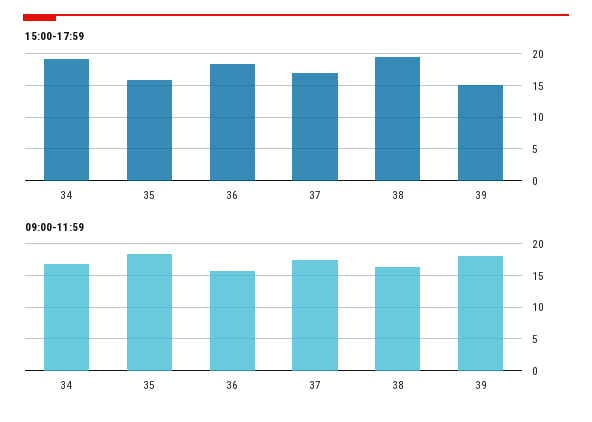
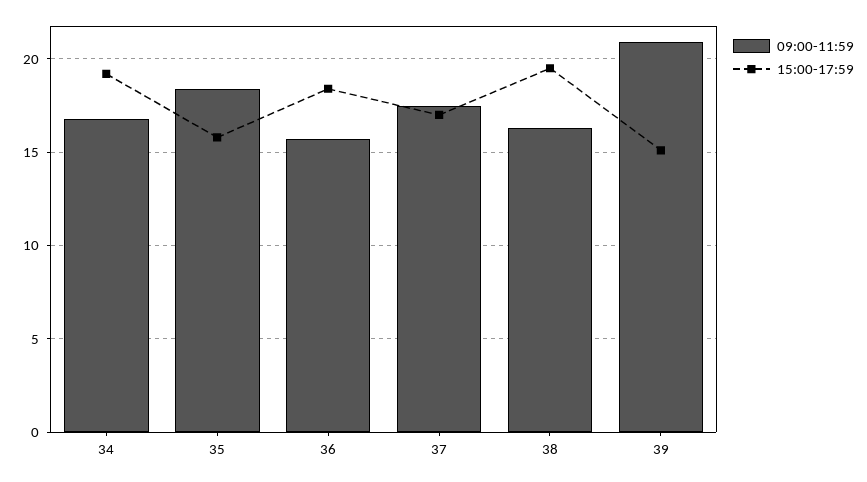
  {
    "15:00-17:59": {
      "34": 19,
      "35": 16,
      "36": 18.5,
      "37": 17,
      "38": 19.5,
      "39": 15
    },
    "09:00-11:59": {
      "34": 17,
      "35": 18.5,
      "36": 15.5,
      "37": 17.5,
      "38": 16.5,
-     "39": 18
+     "39": 21
    }
  }

